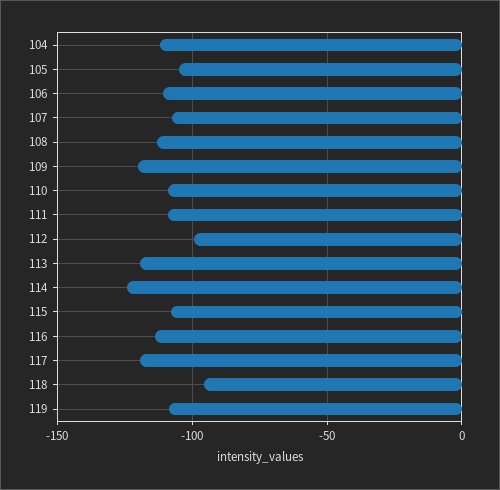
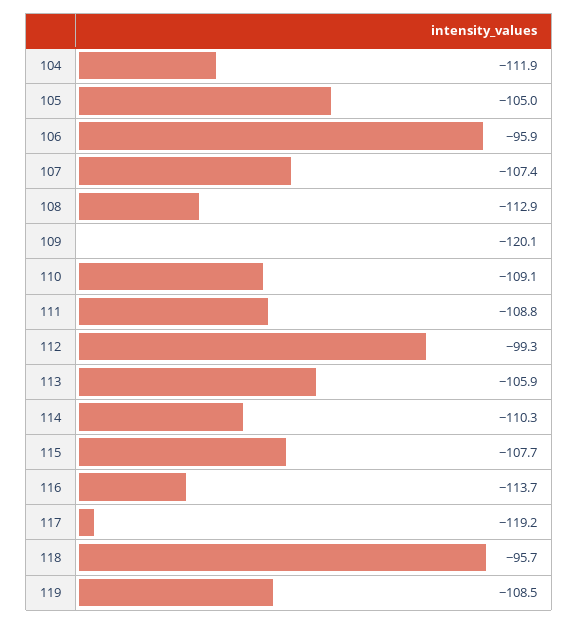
  {
    "104": -111.9,
    "105": -105,
-   "106": -110,
+   "106": -95.9,
    "107": -107.4,
    "108": -112.9,
    "109": -120.1,
    "110": -109.1,
    "111": -108.8,
    "112": -99.3,
-   "113": -120,
+   "113": -105.9,
-   "114": -125,
+   "114": -110.3,
    "115": -107.7,
    "116": -113.7,
    "117": -119.2,
    "118": -95.7,
    "119": -108.5
  }

